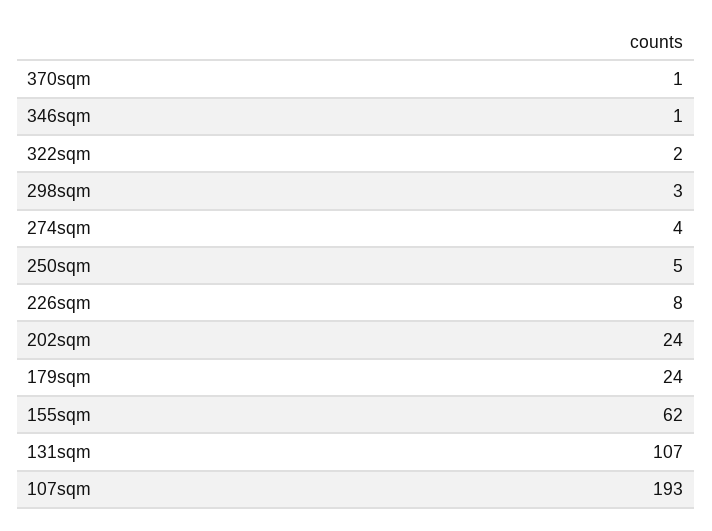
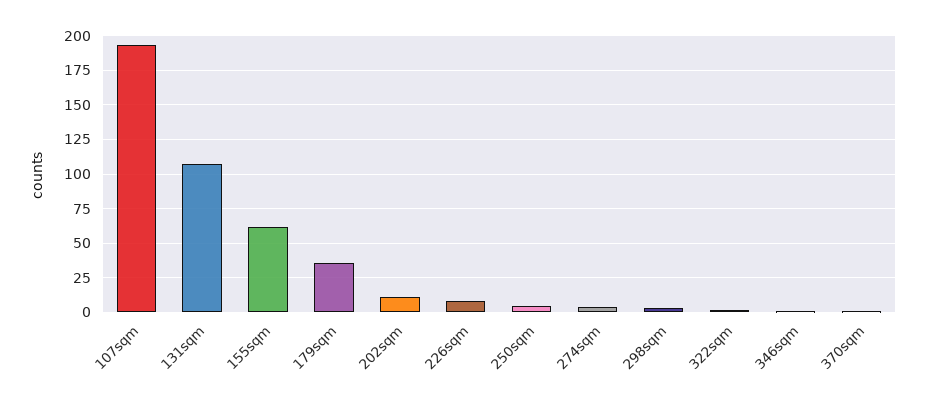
  {
    "370sqm": 1,
    "346sqm": 1,
    "322sqm": 2,
    "298sqm": 3,
    "274sqm": 4,
    "250sqm": 5,
    "226sqm": 8,
-   "202sqm": 24,
+   "202sqm": 10,
-   "179sqm": 24,
+   "179sqm": 35,
    "155sqm": 62,
    "131sqm": 107,
    "107sqm": 193
  }

